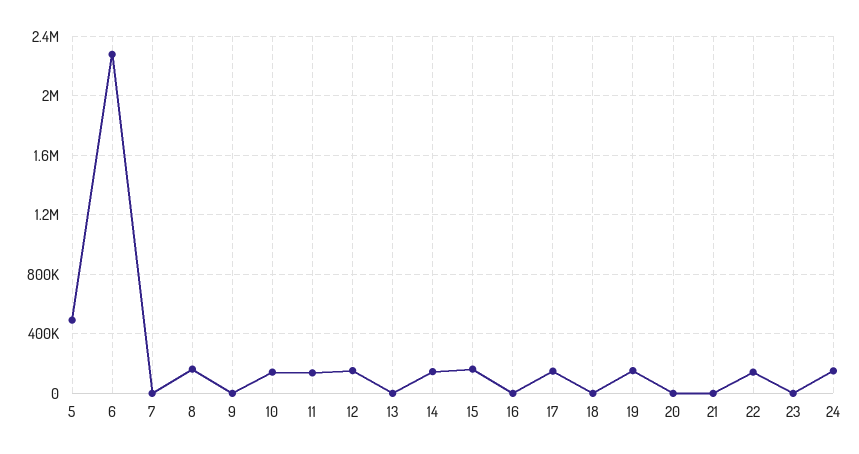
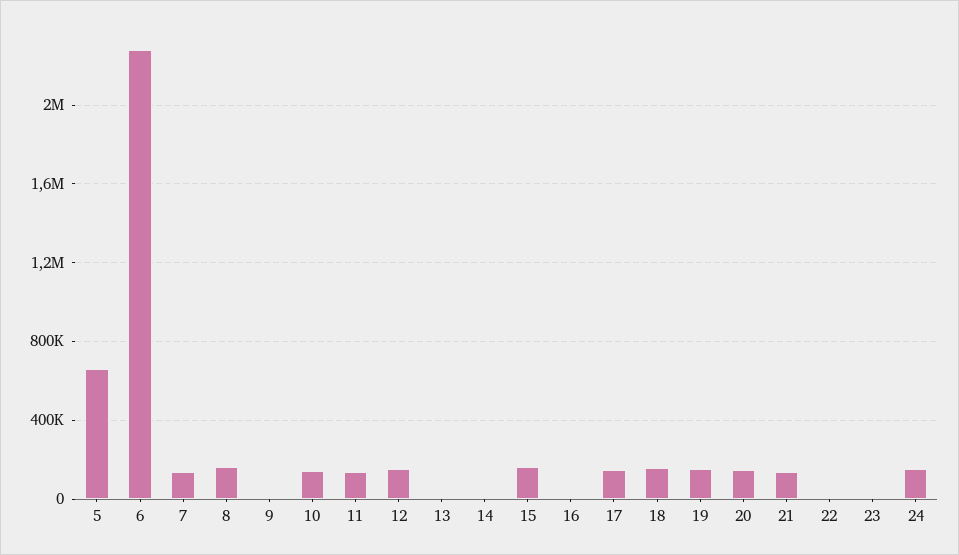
  {
-   "5": 500000,
+   "5": 650000,
    "6": 2300000,
-   "7": 0,
+   "7": 150000,
    "8": 150000,
    "9": 0,
    "10": 150000,
    "11": 150000,
    "12": 150000,
    "13": 0,
-   "14": 150000,
+   "14": 0,
    "15": 150000,
    "16": 0,
    "17": 150000,
-   "18": 0,
+   "18": 150000,
    "19": 150000,
-   "20": 0,
+   "20": 150000,
-   "21": 0,
+   "21": 150000,
-   "22": 150000,
+   "22": 0,
    "23": 0,
    "24": 150000
  }

